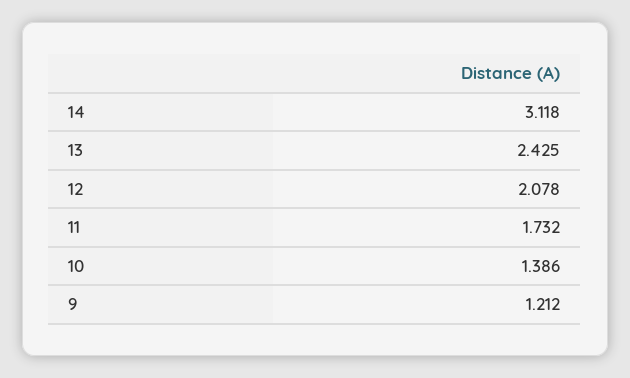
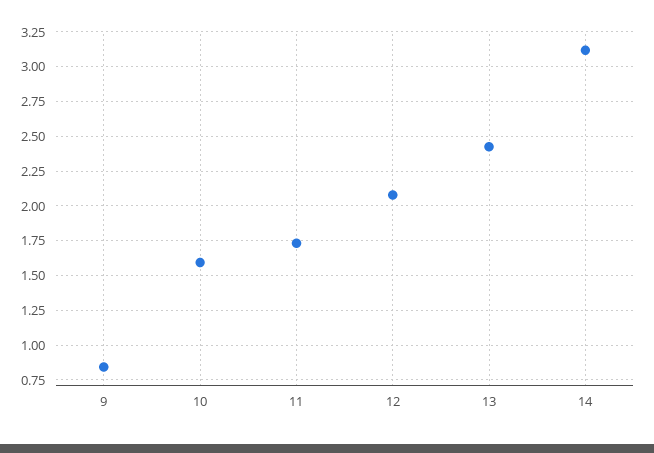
  {
    "14": 3.118,
    "13": 2.425,
    "12": 2.078,
    "11": 1.732,
-   "10": 1.386,
+   "10": 1.6,
-   "9": 1.212
+   "9": 0.85
  }

